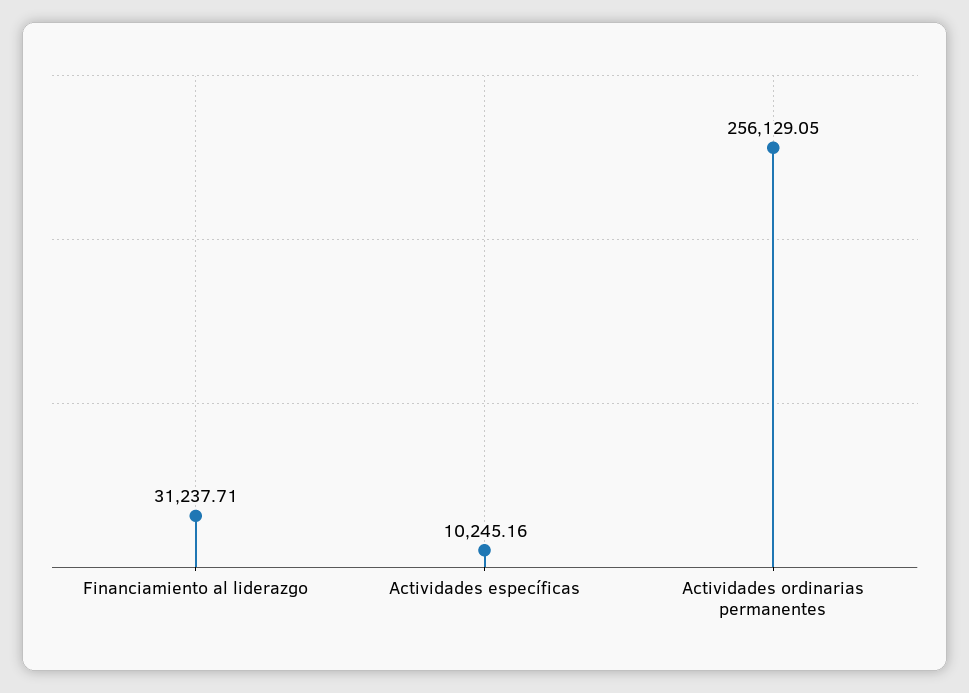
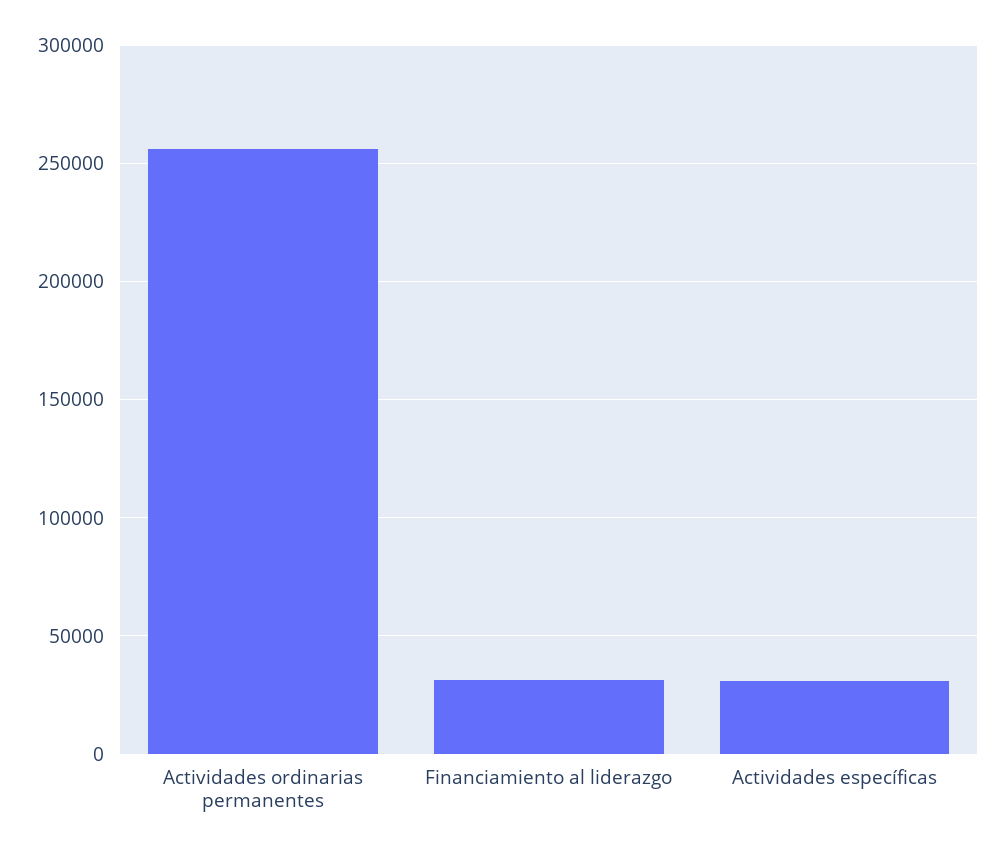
  {
    "Financiamiento al liderazgo": 31237.71,
-   "Actividades específicas": 10245.16,
+   "Actividades específicas": 30000,
    "Actividades ordinarias permanentes": 256129.05
  }

